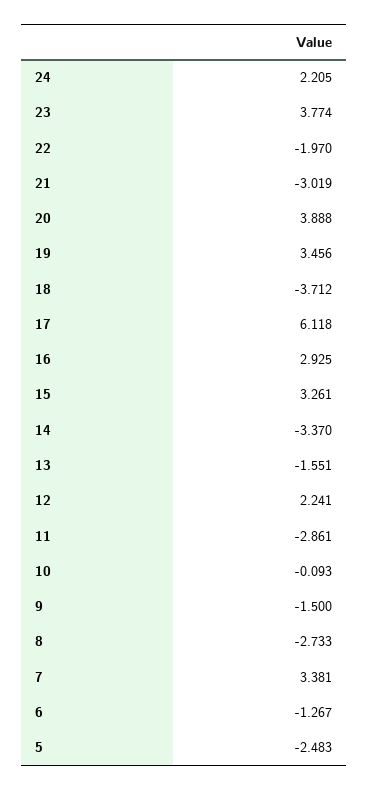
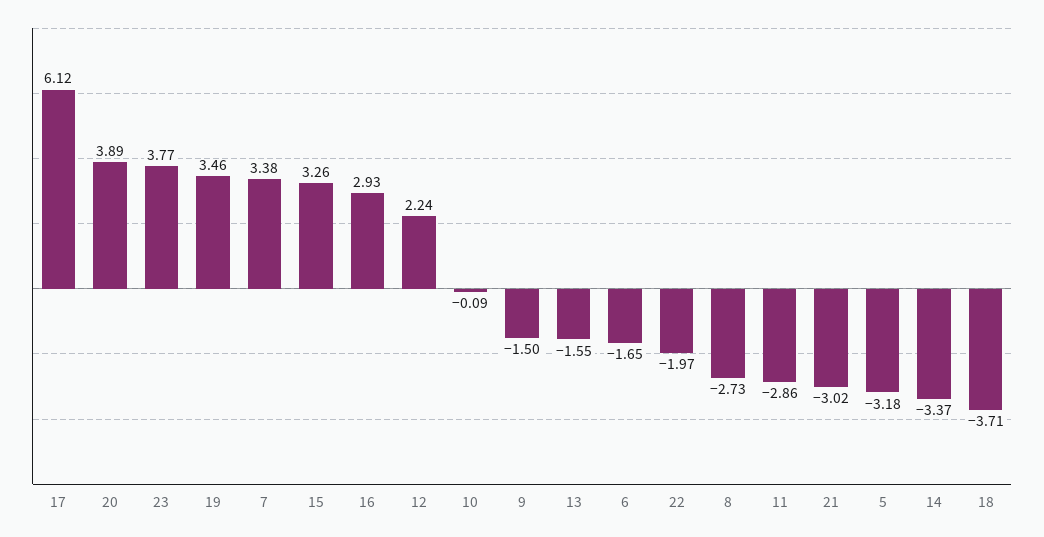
  {
-   "24": 2.205,
    "23": 3.774,
    "22": -1.97,
    "21": -3.019,
    "20": 3.888,
    "19": 3.456,
    "18": -3.712,
    "17": 6.118,
    "16": 2.925,
    "15": 3.261,
    "14": -3.37,
    "13": -1.551,
    "12": 2.241,
    "11": -2.861,
    "10": -0.093,
    "9": -1.5,
    "8": -2.733,
    "7": 3.381,
-   "6": -1.267,
+   "6": -1.65,
-   "5": -2.483
+   "5": -3.18
  }

